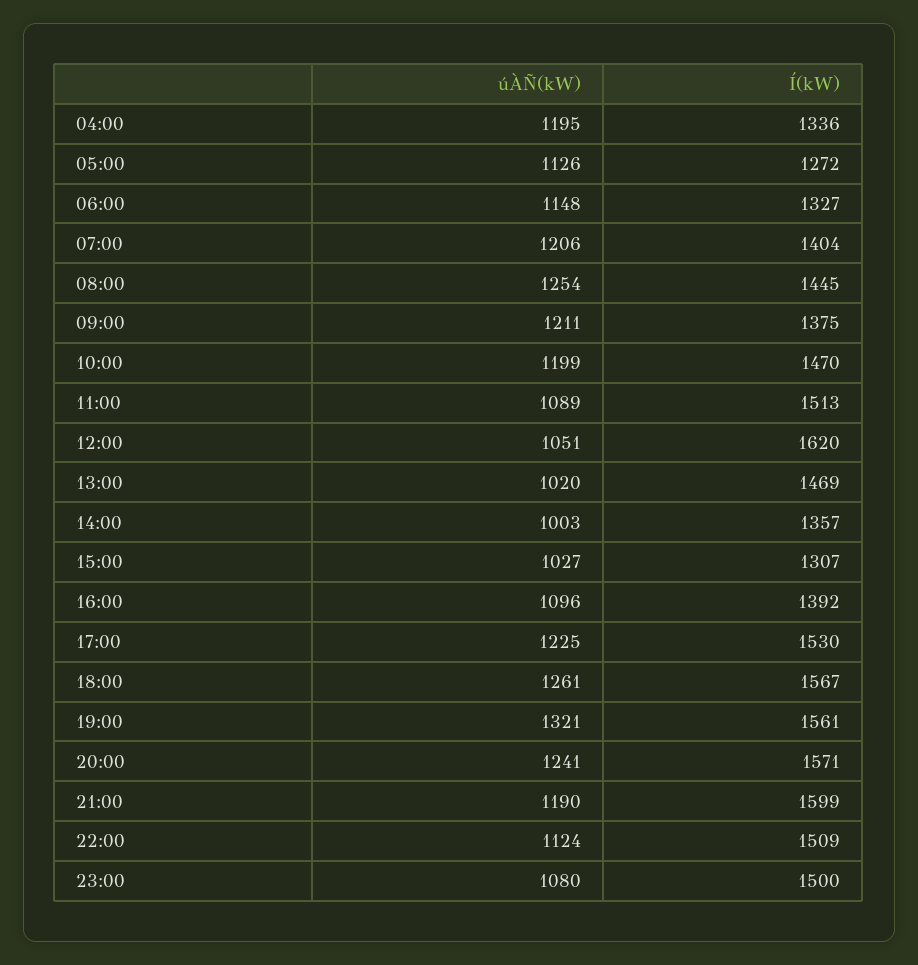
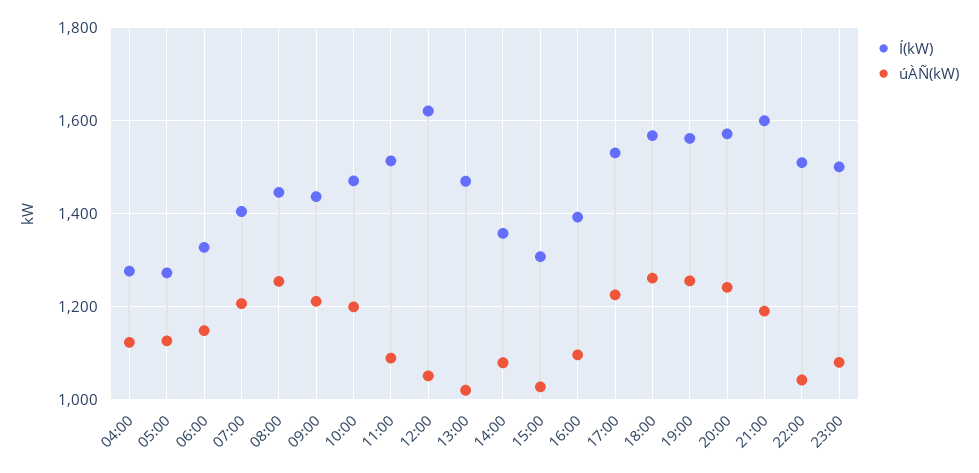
  {
    "úÀÑ(kW)": {
-     "04:00": 1195,
+     "04:00": 1120,
      "05:00": 1126,
      "06:00": 1148,
      "07:00": 1206,
      "08:00": 1254,
      "09:00": 1211,
      "10:00": 1199,
      "11:00": 1089,
      "12:00": 1051,
      "13:00": 1020,
-     "14:00": 1003,
+     "14:00": 1080,
      "15:00": 1027,
      "16:00": 1096,
      "17:00": 1225,
      "18:00": 1261,
-     "19:00": 1321,
+     "19:00": 1260,
      "20:00": 1241,
      "21:00": 1190,
-     "22:00": 1124,
+     "22:00": 1040,
      "23:00": 1080
    },
    "Í(kW)": {
-     "04:00": 1336,
+     "04:00": 1280,
      "05:00": 1272,
      "06:00": 1327,
      "07:00": 1404,
      "08:00": 1445,
-     "09:00": 1375,
+     "09:00": 1440,
      "10:00": 1470,
      "11:00": 1513,
      "12:00": 1620,
      "13:00": 1469,
      "14:00": 1357,
      "15:00": 1307,
      "16:00": 1392,
      "17:00": 1530,
      "18:00": 1567,
      "19:00": 1561,
      "20:00": 1571,
      "21:00": 1599,
      "22:00": 1509,
      "23:00": 1500
    }
  }

